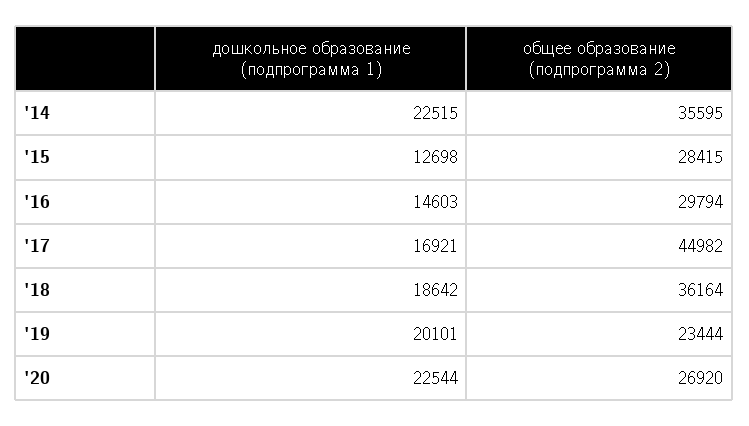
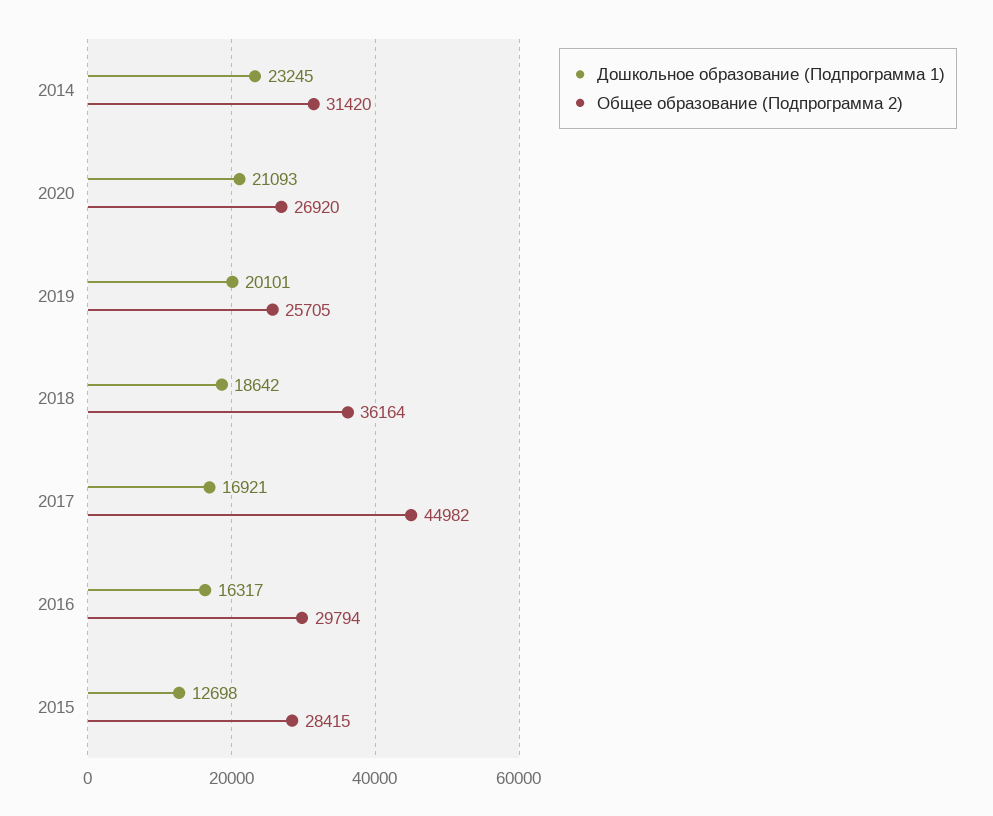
  {
    "дошкольное образование (подпрограмма 1)": {
-     "'14": 22515,
+     "'14": 23245,
      "'15": 12698,
-     "'16": 14603,
+     "'16": 16317,
      "'17": 16921,
      "'18": 18642,
      "'19": 20101,
-     "'20": 22544
+     "'20": 21093
    },
    "общее образование (подпрограмма 2)": {
-     "'14": 35595,
+     "'14": 31420,
      "'15": 28415,
      "'16": 29794,
      "'17": 44982,
      "'18": 36164,
-     "'19": 23444,
+     "'19": 25705,
      "'20": 26920
    }
  }

